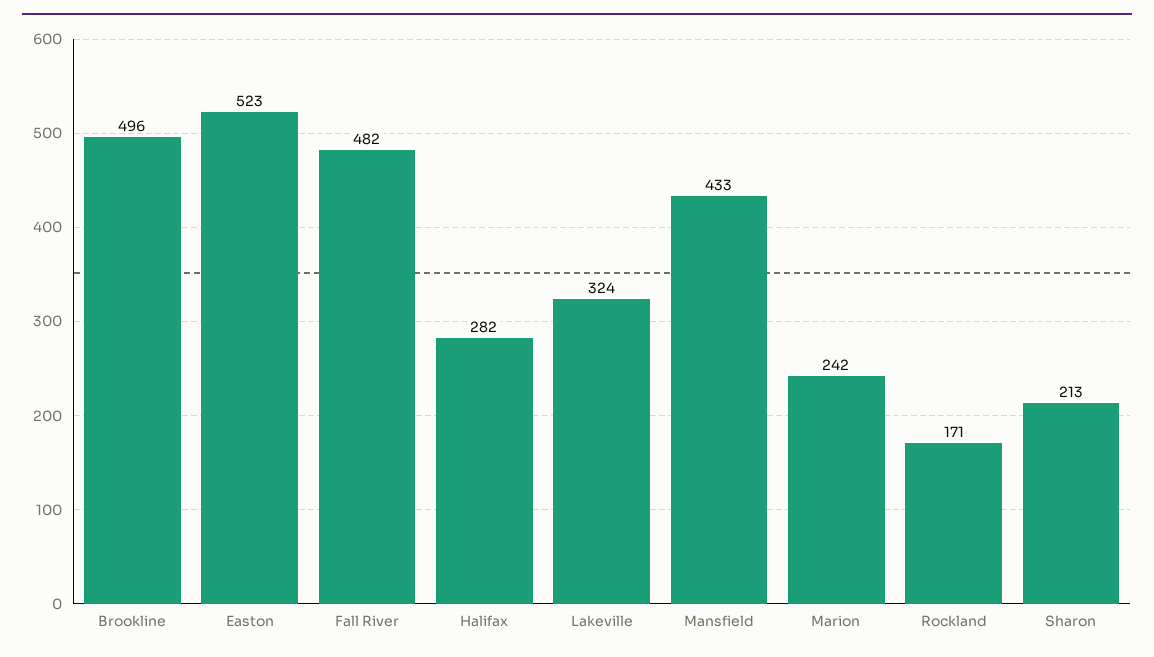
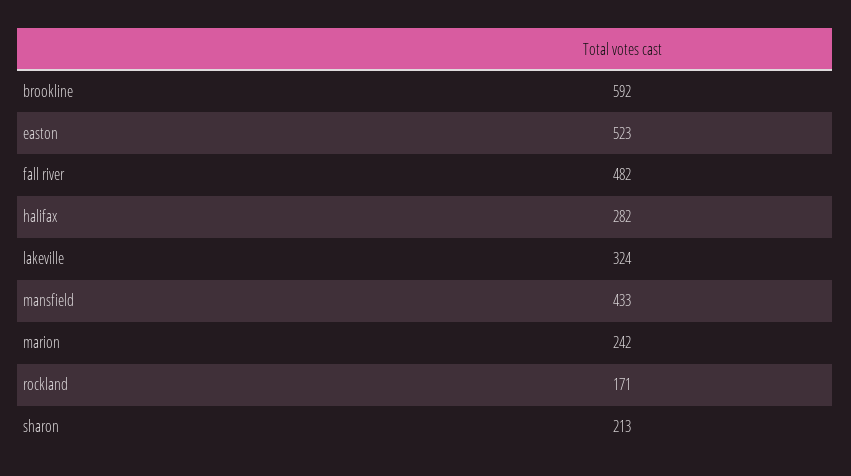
  {
-   "Brookline": 496,
+   "Brookline": 592,
    "Easton": 523,
    "Fall River": 482,
    "Halifax": 282,
    "Lakeville": 324,
    "Mansfield": 433,
    "Marion": 242,
    "Rockland": 171,
    "Sharon": 213
  }

